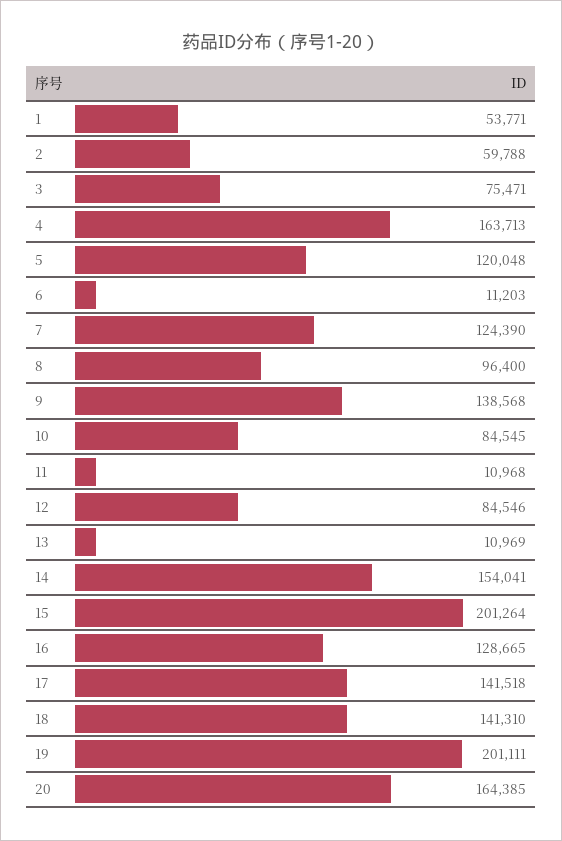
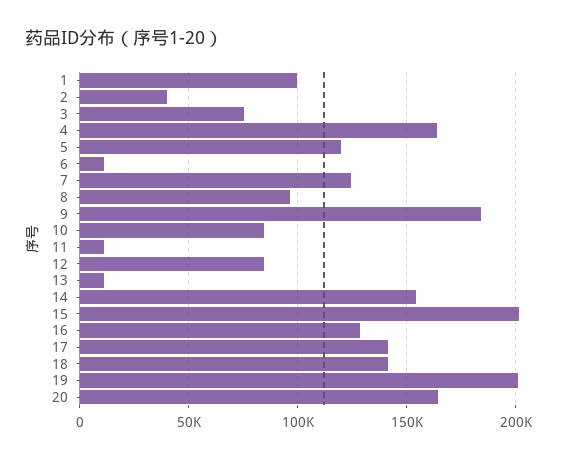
  {
-   "1": 53771,
+   "1": 100000,
-   "2": 59788,
+   "2": 40000,
    "3": 75471,
    "4": 163713,
    "5": 120048,
    "6": 11203,
    "7": 124390,
    "8": 96400,
-   "9": 138568,
+   "9": 185000,
    "10": 84545,
    "11": 10968,
    "12": 84546,
    "13": 10969,
    "14": 154041,
    "15": 201264,
    "16": 128665,
    "17": 141518,
    "18": 141310,
    "19": 201111,
    "20": 164385
  }

